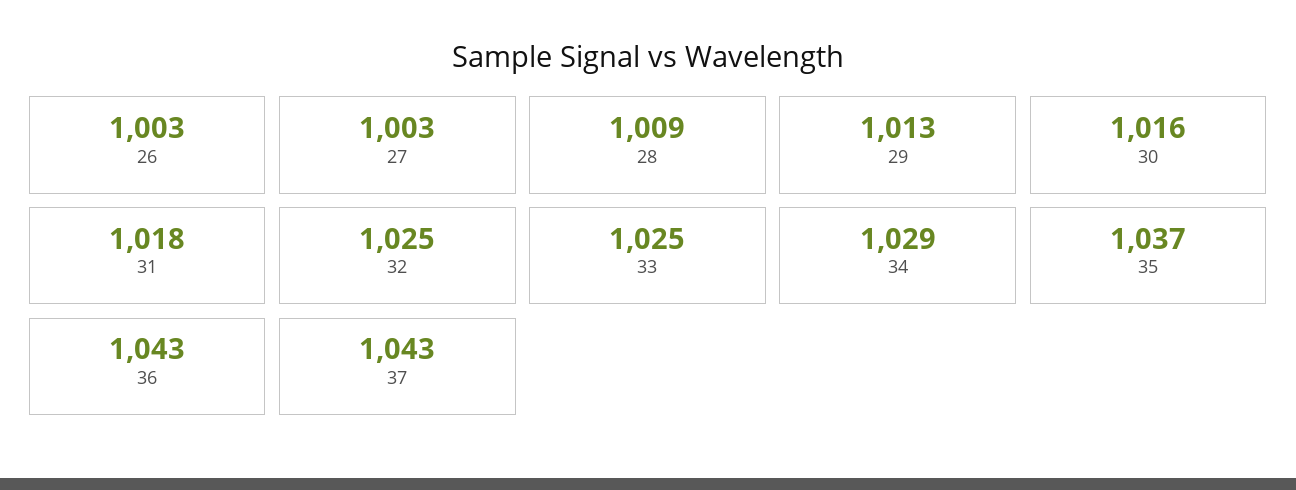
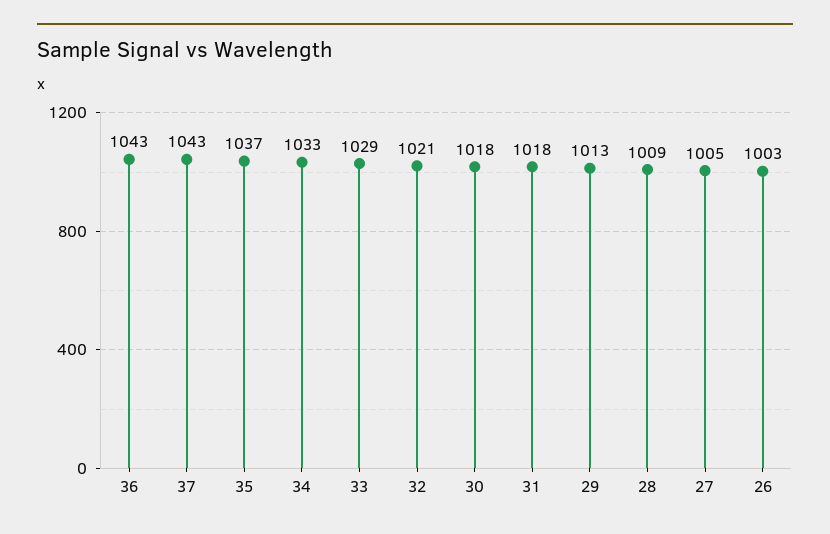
  {
    "26": 1003,
-   "27": 1003,
+   "27": 1005,
    "28": 1009,
    "29": 1013,
-   "30": 1016,
+   "30": 1018,
    "31": 1018,
-   "32": 1025,
+   "32": 1021,
-   "33": 1025,
+   "33": 1029,
-   "34": 1029,
+   "34": 1033,
    "35": 1037,
    "36": 1043,
    "37": 1043
  }

